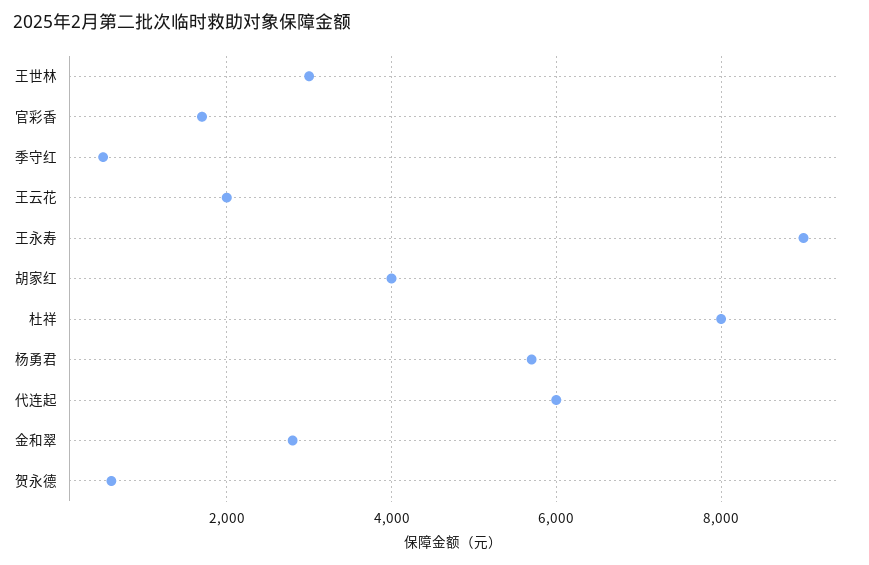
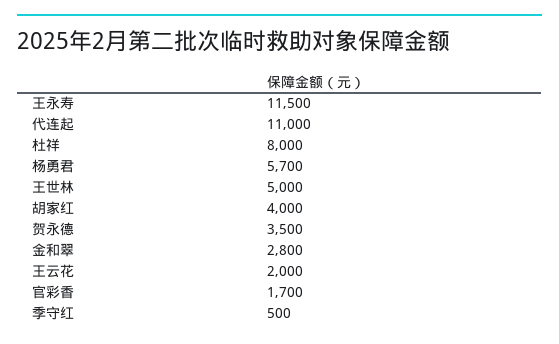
  {
-   "王世林": 3000,
+   "王世林": 5000,
    "官彩香": 1700,
    "季守红": 500,
    "王云花": 2000,
-   "王永寿": 9000,
+   "王永寿": 11500,
    "胡家红": 4000,
    "杜祥": 8000,
    "杨勇君": 5700,
-   "代连起": 6000,
+   "代连起": 11000,
    "金和翠": 2800,
-   "贺永德": 600
+   "贺永德": 3500
  }

